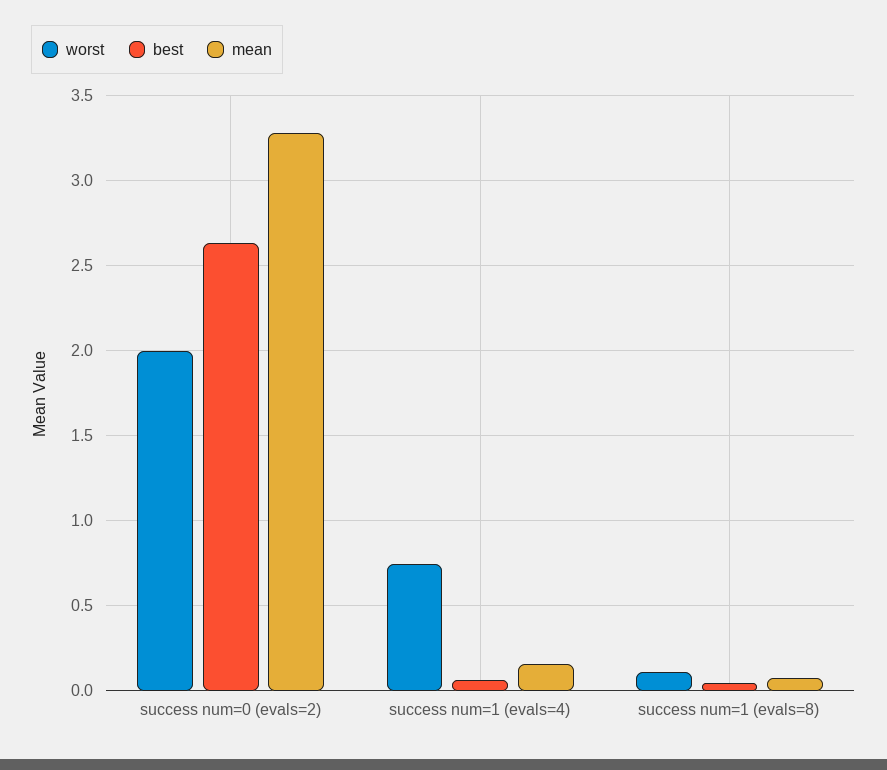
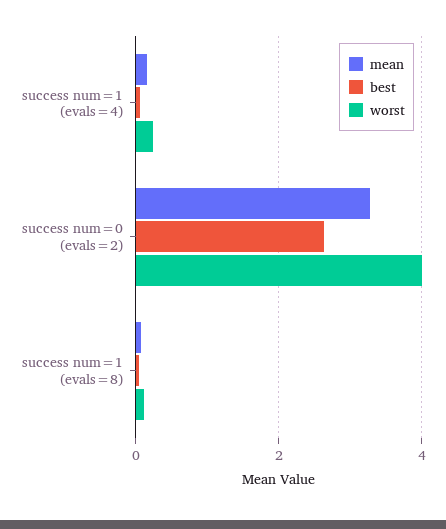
  {
    "worst": {
-     "success num=0 (evals=2)": 2,
+     "success num=0 (evals=2)": 4,
-     "success num=1 (evals=4)": 0.75,
+     "success num=1 (evals=4)": 0.2,
      "success num=1 (evals=8)": 0.1
    },
    "best": {
      "success num=0 (evals=2)": 2.65,
      "success num=1 (evals=4)": 0.05,
      "success num=1 (evals=8)": 0.05
    },
    "mean": {
      "success num=0 (evals=2)": 3.3,
      "success num=1 (evals=4)": 0.15,
      "success num=1 (evals=8)": 0.1
    }
  }

